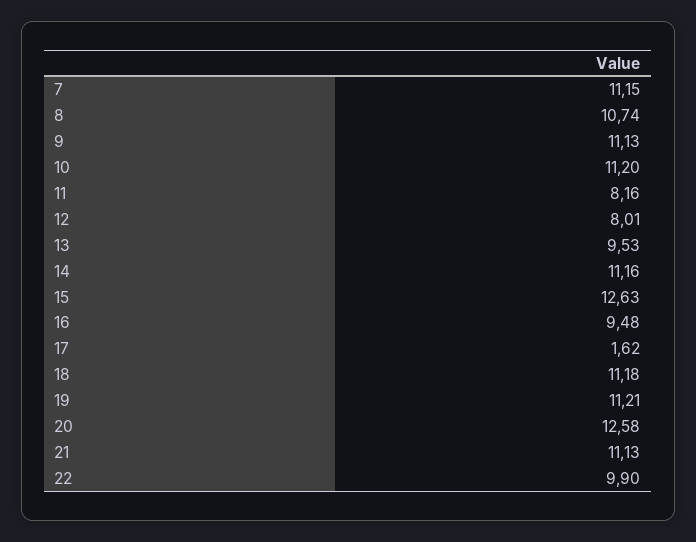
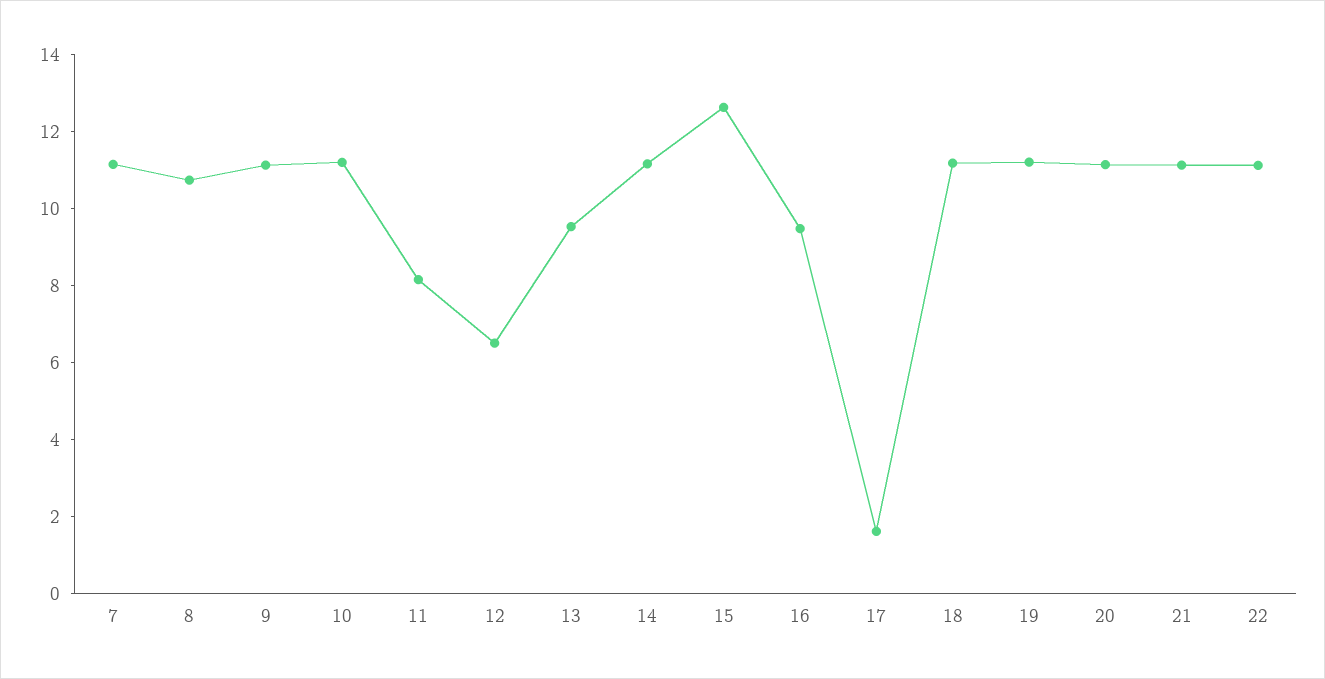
  {
    "7": 11.15,
    "8": 10.74,
    "9": 11.13,
    "10": 11.2,
    "11": 8.16,
-   "12": 8.01,
+   "12": 6.5,
    "13": 9.53,
    "14": 11.16,
    "15": 12.63,
    "16": 9.48,
    "17": 1.62,
    "18": 11.18,
    "19": 11.21,
-   "20": 12.58,
+   "20": 11,
    "21": 11.13,
-   "22": 9.9
+   "22": 11
  }

